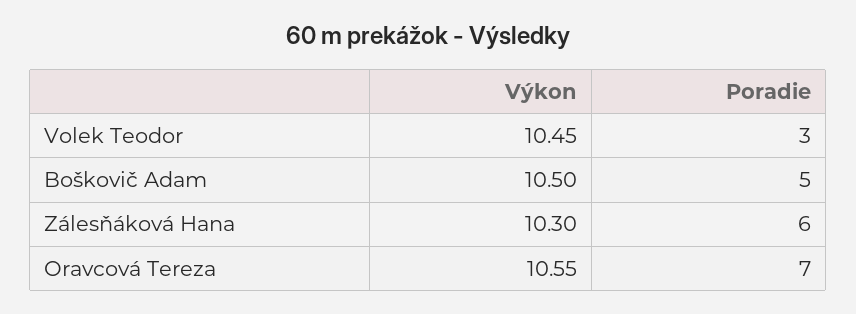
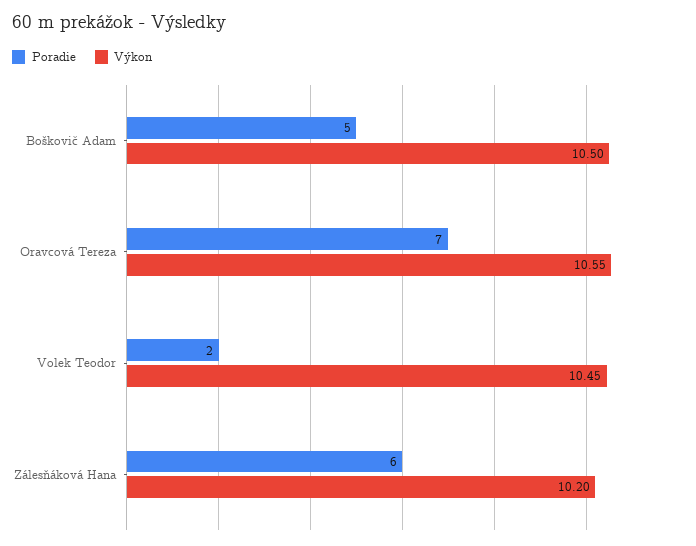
  {
    "Výkon": {
      "Volek Teodor": 10.45,
      "Boškovič Adam": 10.5,
-     "Zálesňáková Hana": 10.3,
+     "Zálesňáková Hana": 10.2,
      "Oravcová Tereza": 10.55
    },
    "Poradie": {
-     "Volek Teodor": 3,
+     "Volek Teodor": 2,
      "Boškovič Adam": 5,
      "Zálesňáková Hana": 6,
      "Oravcová Tereza": 7
    }
  }

